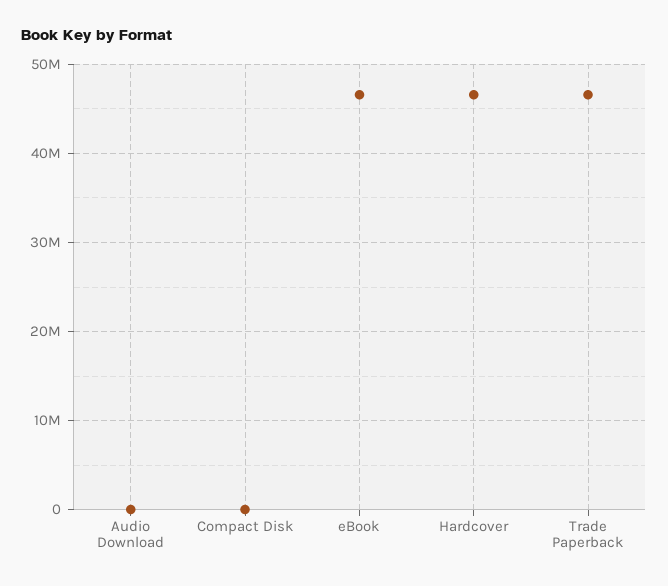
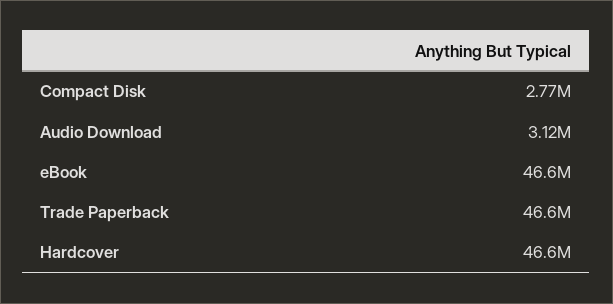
  {
-   "Audio Download": 0,
+   "Audio Download": 3120000,
-   "Compact Disk": 0,
+   "Compact Disk": 2770000,
    "eBook": 46600000,
    "Hardcover": 46600000,
    "Trade Paperback": 46600000
  }

